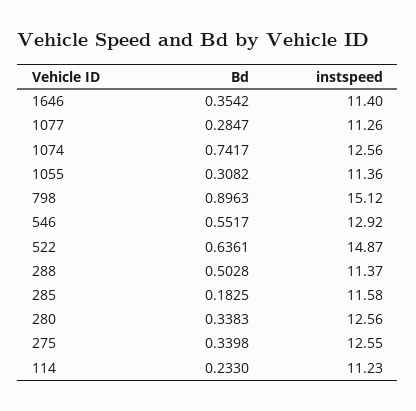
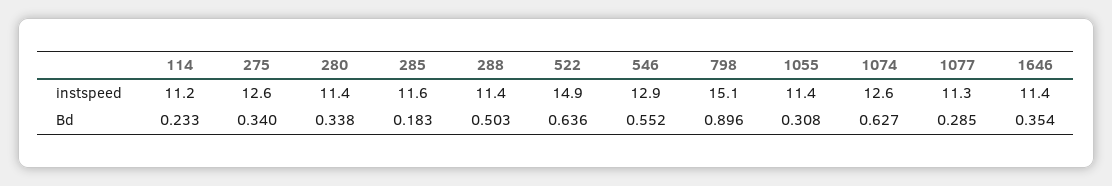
  {
    "Bd": {
      "1646": 0.3542,
      "1077": 0.2847,
-     "1074": 0.7417,
+     "1074": 0.627,
      "1055": 0.3082,
      "798": 0.8963,
      "546": 0.5517,
      "522": 0.6361,
      "288": 0.5028,
      "285": 0.1825,
      "280": 0.3383,
      "275": 0.3398,
      "114": 0.233
    },
    "instspeed": {
      "1646": 11.4,
      "1077": 11.26,
      "1074": 12.56,
      "1055": 11.36,
      "798": 15.12,
      "546": 12.92,
      "522": 14.87,
      "288": 11.37,
      "285": 11.58,
-     "280": 12.56,
+     "280": 11.4,
      "275": 12.55,
      "114": 11.23
    }
  }

